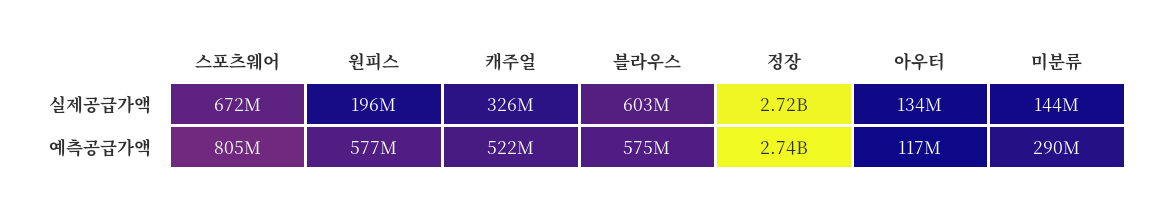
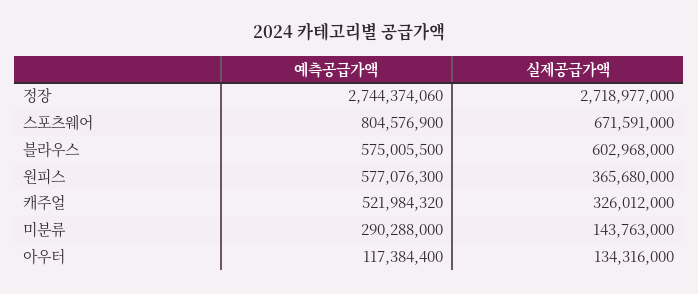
  {
    "스포츠웨어": {
      "실제공급가액": 671591000,
      "예측공급가액": 804576900
    },
    "원피스": {
-     "실제공급가액": 196000000,
+     "실제공급가액": 365680000,
      "예측공급가액": 577076300
    },
    "캐주얼": {
      "실제공급가액": 326012000,
      "예측공급가액": 521984320
    },
    "블라우스": {
      "실제공급가액": 602968000,
      "예측공급가액": 575005500
    },
    "정장": {
      "실제공급가액": 2718977000,
      "예측공급가액": 2744374060
    },
    "아우터": {
      "실제공급가액": 134316000,
      "예측공급가액": 117384400
    },
    "미분류": {
      "실제공급가액": 143763000,
      "예측공급가액": 290288000
    }
  }

